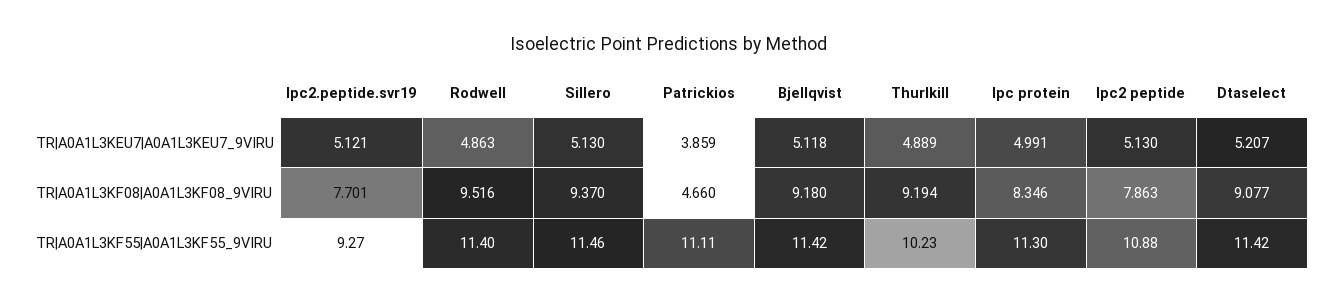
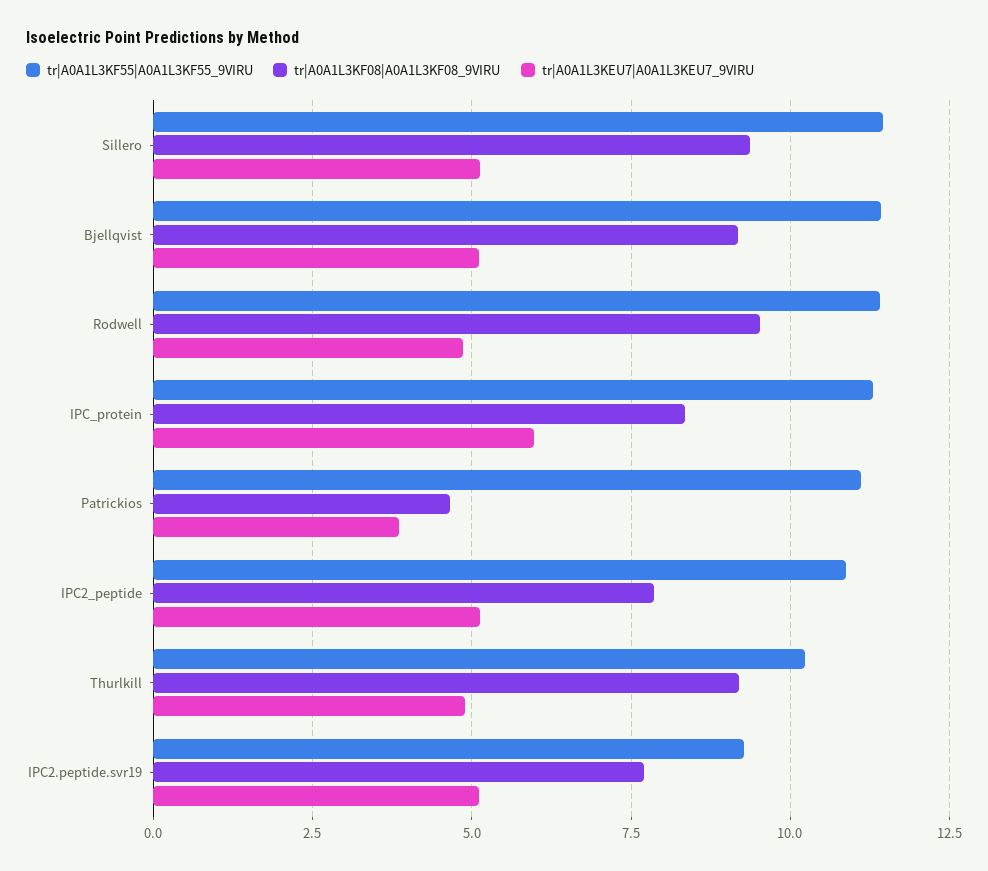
  {
    "TR|A0A1L3KEU7|A0A1L3KEU7_9VIRU": {
      "Ipc2.peptide.svr19": 5.121,
      "Rodwell": 4.863,
      "Sillero": 5.13,
      "Patrickios": 3.859,
      "Bjellqvist": 5.118,
      "Thurlkill": 4.889,
-     "Ipc protein": 4.991,
+     "Ipc protein": 6,
-     "Ipc2 peptide": 5.13,
+     "Ipc2 peptide": 5.13
-     "Dtaselect": 5.207
    },
    "TR|A0A1L3KF08|A0A1L3KF08_9VIRU": {
      "Ipc2.peptide.svr19": 7.701,
      "Rodwell": 9.516,
      "Sillero": 9.37,
      "Patrickios": 4.66,
      "Bjellqvist": 9.18,
      "Thurlkill": 9.194,
      "Ipc protein": 8.346,
-     "Ipc2 peptide": 7.863,
+     "Ipc2 peptide": 7.863
-     "Dtaselect": 9.077
    },
    "TR|A0A1L3KF55|A0A1L3KF55_9VIRU": {
      "Ipc2.peptide.svr19": 9.27,
      "Rodwell": 11.4,
      "Sillero": 11.46,
      "Patrickios": 11.11,
      "Bjellqvist": 11.42,
      "Thurlkill": 10.23,
      "Ipc protein": 11.3,
-     "Ipc2 peptide": 10.88,
+     "Ipc2 peptide": 10.88
-     "Dtaselect": 11.42
    }
  }

